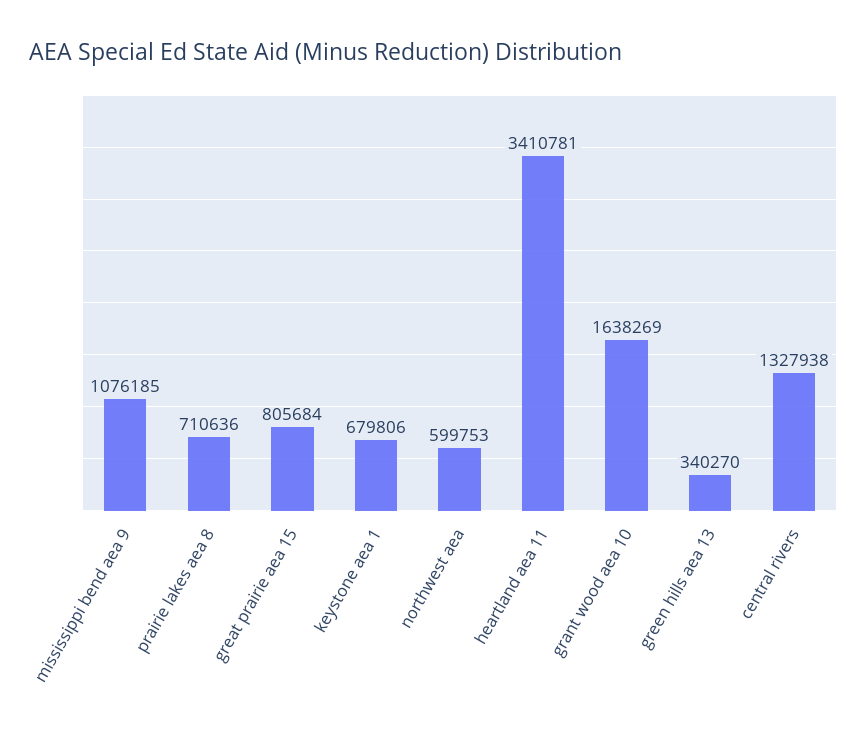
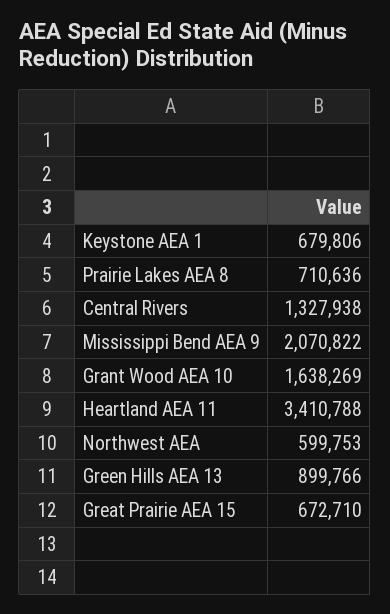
  {
-   "mississippi bend aea 9": 1076185,
+   "mississippi bend aea 9": 2070822,
    "prairie lakes aea 8": 710636,
-   "great prairie aea 15": 805684,
+   "great prairie aea 15": 672710,
    "keystone aea 1": 679806,
    "northwest aea": 599753,
-   "heartland aea 11": 3410781,
+   "heartland aea 11": 3410788,
    "grant wood aea 10": 1638269,
-   "green hills aea 13": 340270,
+   "green hills aea 13": 899766,
    "central rivers": 1327938
  }

